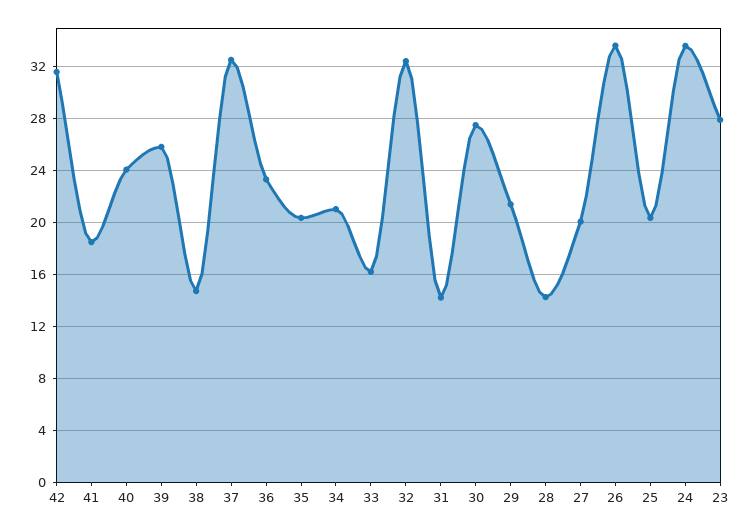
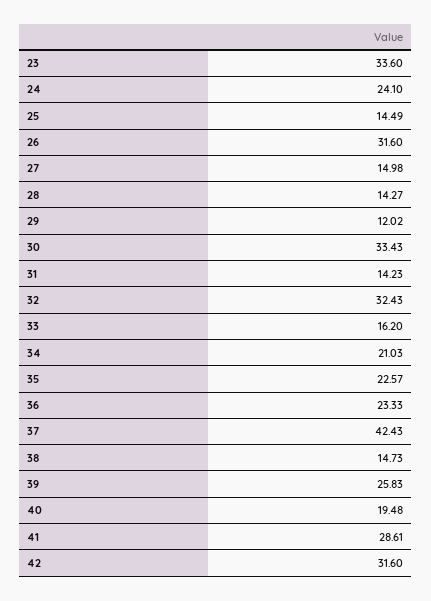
  {
    "42": 31.6,
-   "41": 18.5,
+   "41": 28.61,
-   "40": 24,
+   "40": 19.48,
    "39": 25.83,
    "38": 14.73,
-   "37": 32.5,
+   "37": 42.43,
    "36": 23.33,
-   "35": 20.5,
+   "35": 22.57,
    "34": 21.03,
    "33": 16.2,
    "32": 32.43,
    "31": 14.23,
-   "30": 27.5,
+   "30": 33.43,
-   "29": 21.5,
+   "29": 12.02,
    "28": 14.27,
-   "27": 20,
+   "27": 14.98,
-   "26": 33.5,
+   "26": 31.6,
-   "25": 20.5,
+   "25": 14.49,
-   "24": 33.5,
+   "24": 24.1,
-   "23": 28
+   "23": 33.6
  }

